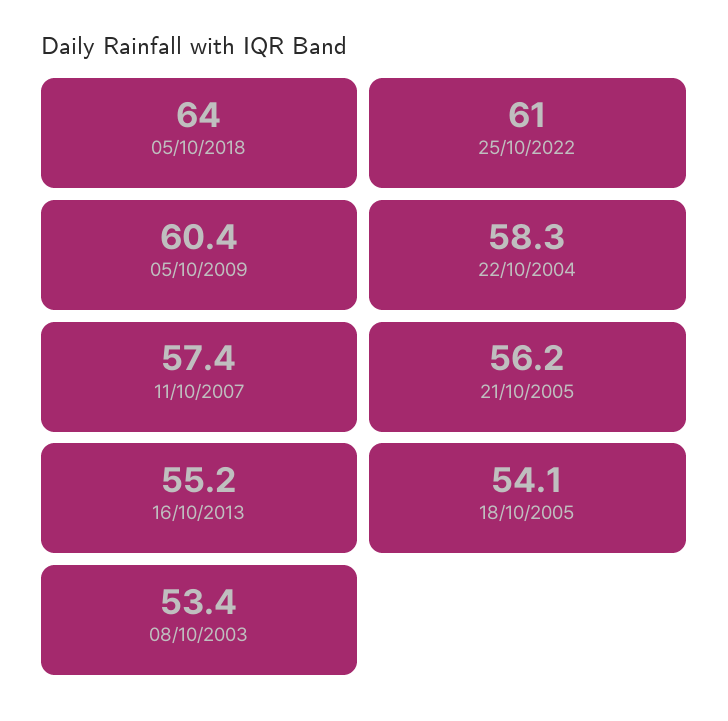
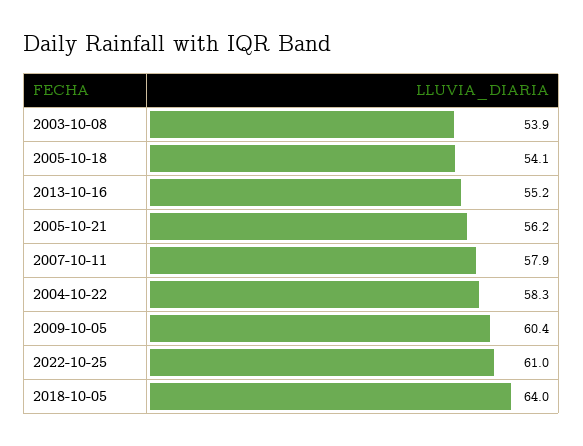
  {
    "05/10/2018": 64,
    "25/10/2022": 61,
    "05/10/2009": 60.4,
    "22/10/2004": 58.3,
-   "11/10/2007": 57.4,
+   "11/10/2007": 57.9,
    "21/10/2005": 56.2,
    "16/10/2013": 55.2,
    "18/10/2005": 54.1,
-   "08/10/2003": 53.4
+   "08/10/2003": 53.9
  }

